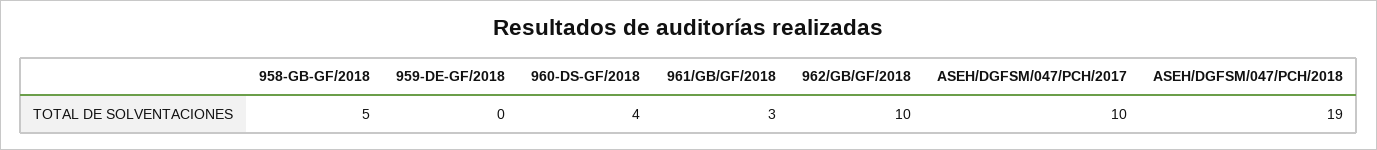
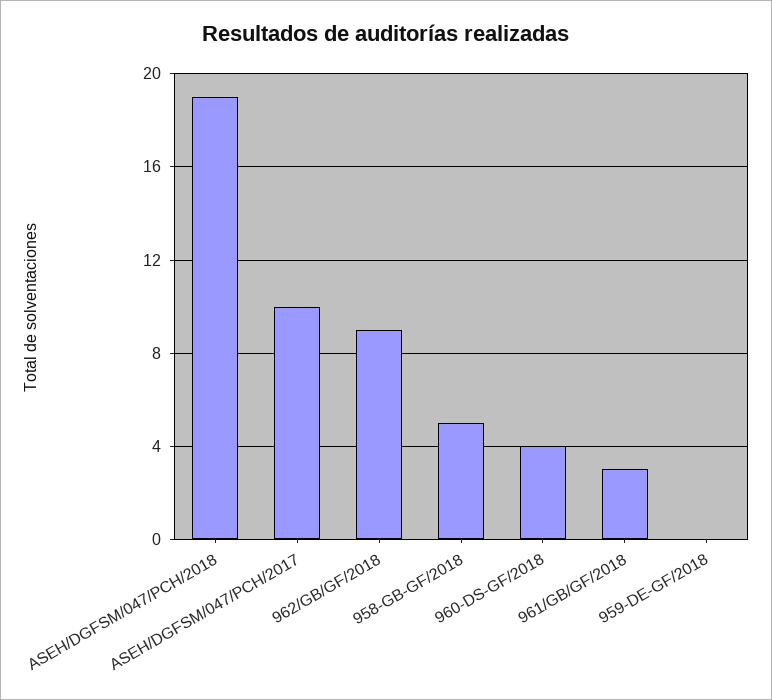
  {
    "958-GB-GF/2018": 5,
    "959-DE-GF/2018": 0,
    "960-DS-GF/2018": 4,
    "961/GB/GF/2018": 3,
-   "962/GB/GF/2018": 10,
+   "962/GB/GF/2018": 9,
    "ASEH/DGFSM/047/PCH/2017": 10,
    "ASEH/DGFSM/047/PCH/2018": 19
  }

